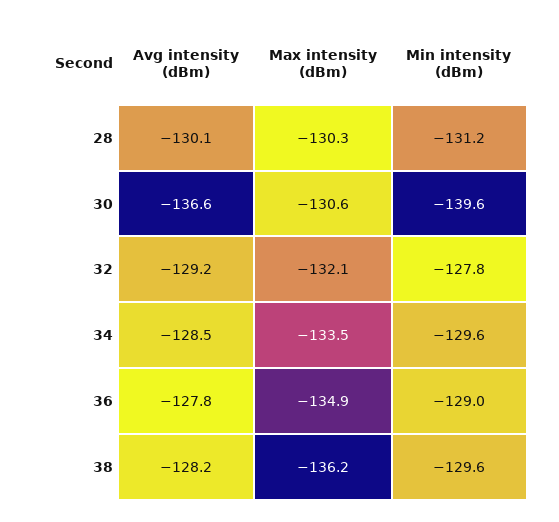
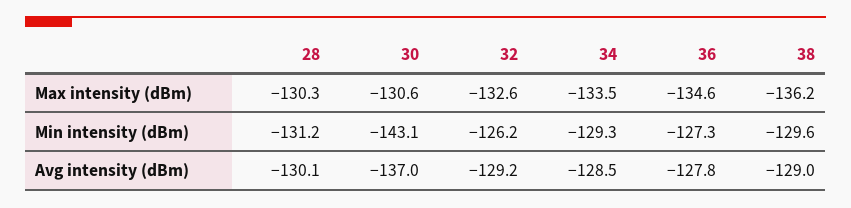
  {
    "Avg intensity (dBm)": {
      "28": -130.1,
-     "30": -136.6,
+     "30": -137,
      "32": -129.2,
      "34": -128.5,
      "36": -127.8,
-     "38": -128.2
+     "38": -129
    },
    "Max intensity (dBm)": {
      "28": -130.3,
      "30": -130.6,
-     "32": -132.1,
+     "32": -132.6,
      "34": -133.5,
-     "36": -134.9,
+     "36": -134.6,
      "38": -136.2
    },
    "Min intensity (dBm)": {
      "28": -131.2,
-     "30": -139.6,
+     "30": -143.1,
-     "32": -127.8,
+     "32": -126.2,
-     "34": -129.6,
+     "34": -129.3,
-     "36": -129,
+     "36": -127.3,
      "38": -129.6
    }
  }

